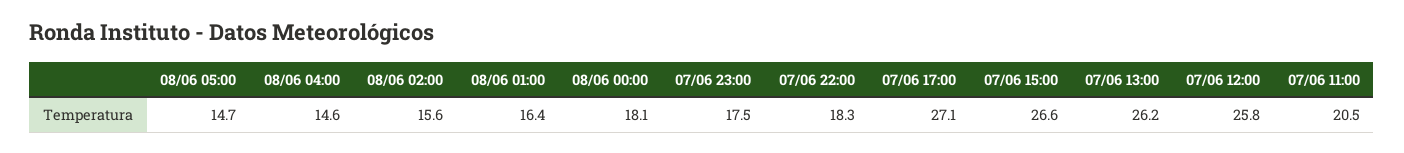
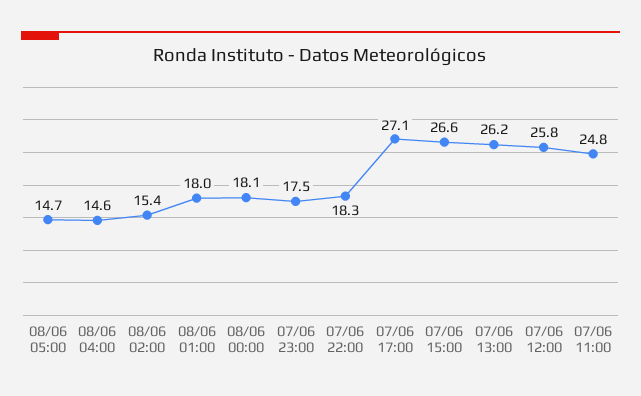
  {
    "08/06 05:00": 14.7,
    "08/06 04:00": 14.6,
-   "08/06 02:00": 15.6,
+   "08/06 02:00": 15.4,
-   "08/06 01:00": 16.4,
+   "08/06 01:00": 18,
    "08/06 00:00": 18.1,
    "07/06 23:00": 17.5,
    "07/06 22:00": 18.3,
    "07/06 17:00": 27.1,
    "07/06 15:00": 26.6,
    "07/06 13:00": 26.2,
    "07/06 12:00": 25.8,
-   "07/06 11:00": 20.5
+   "07/06 11:00": 24.8
  }

